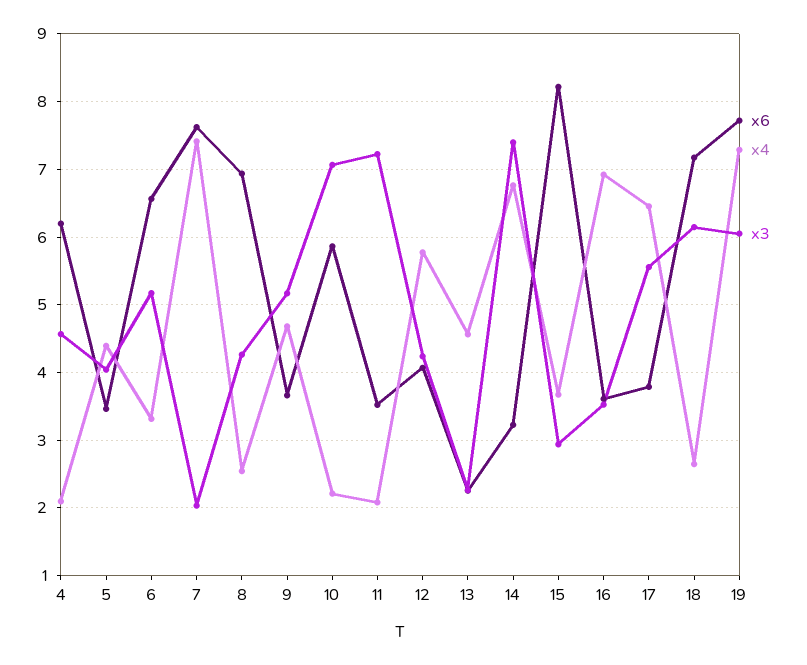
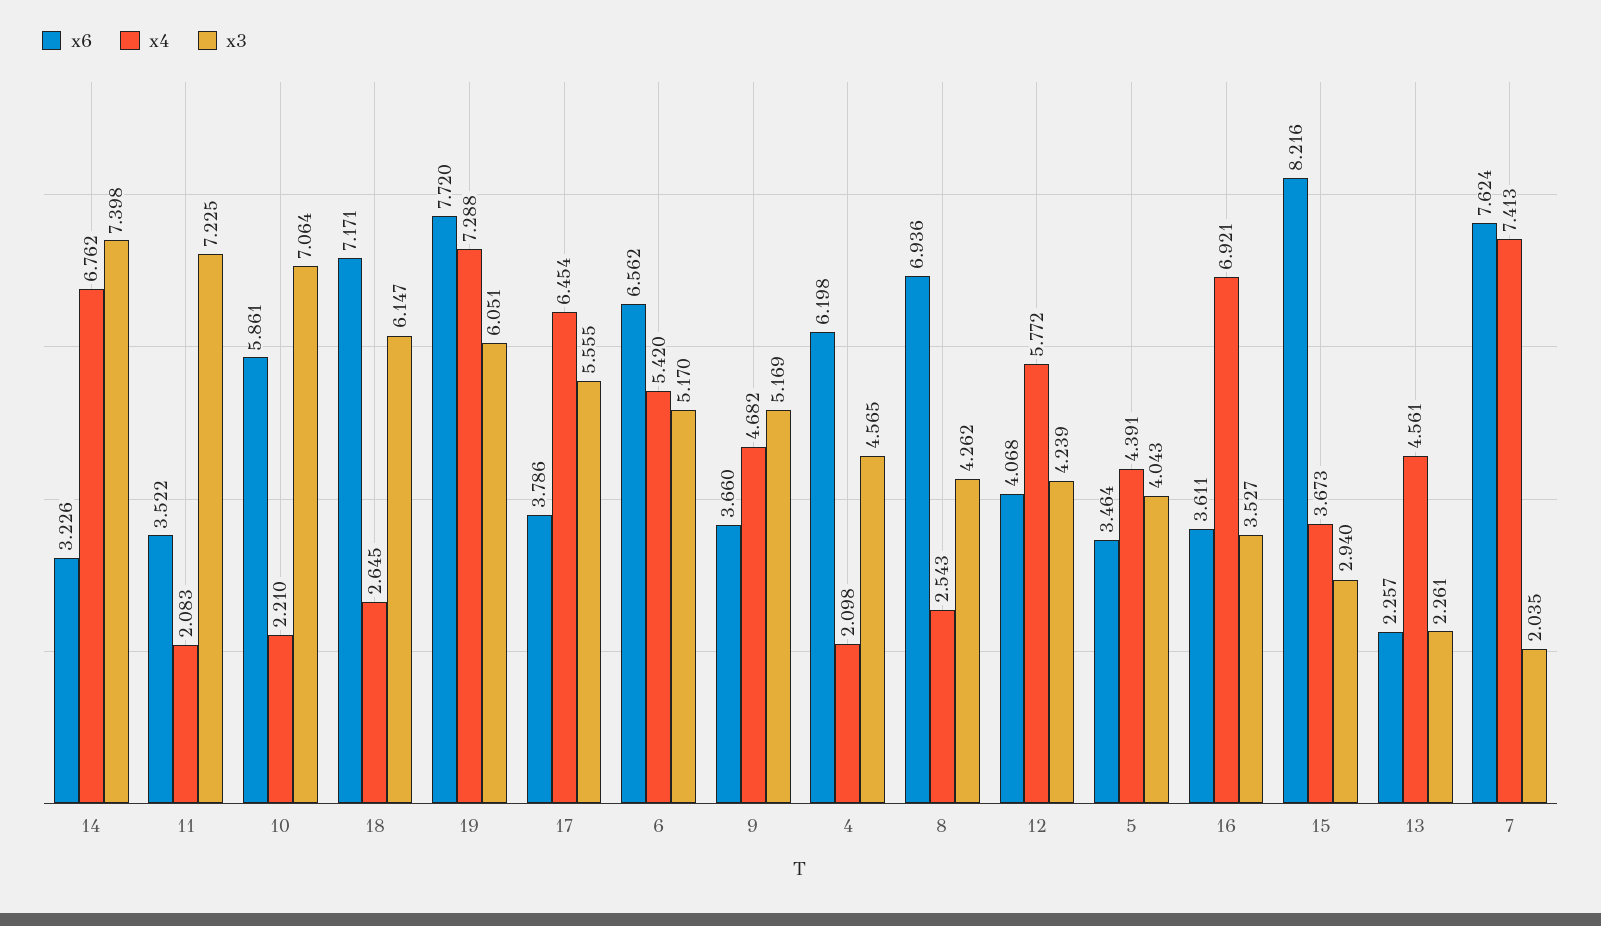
  {
    "x6": {
      "4": 6.198,
      "5": 3.464,
      "6": 6.562,
      "7": 7.624,
      "8": 6.936,
      "9": 3.66,
      "10": 5.861,
      "11": 3.522,
      "12": 4.068,
      "13": 2.257,
      "14": 3.226,
      "15": 8.216,
      "16": 3.611,
      "17": 3.786,
      "18": 7.171,
      "19": 7.72
    },
    "x4": {
      "4": 2.098,
      "5": 4.391,
-     "6": 3.3,
+     "6": 5.42,
      "7": 7.413,
      "8": 2.543,
      "9": 4.682,
      "10": 2.21,
      "11": 2.083,
      "12": 5.772,
      "13": 4.561,
      "14": 6.762,
      "15": 3.673,
      "16": 6.921,
      "17": 6.454,
      "18": 2.645,
      "19": 7.288
    },
    "x3": {
      "4": 4.565,
      "5": 4.043,
      "6": 5.17,
      "7": 2.035,
      "8": 4.262,
      "9": 5.169,
      "10": 7.064,
      "11": 7.225,
      "12": 4.239,
      "13": 2.261,
      "14": 7.398,
      "15": 2.94,
      "16": 3.527,
      "17": 5.555,
      "18": 6.147,
      "19": 6.051
    }
  }

